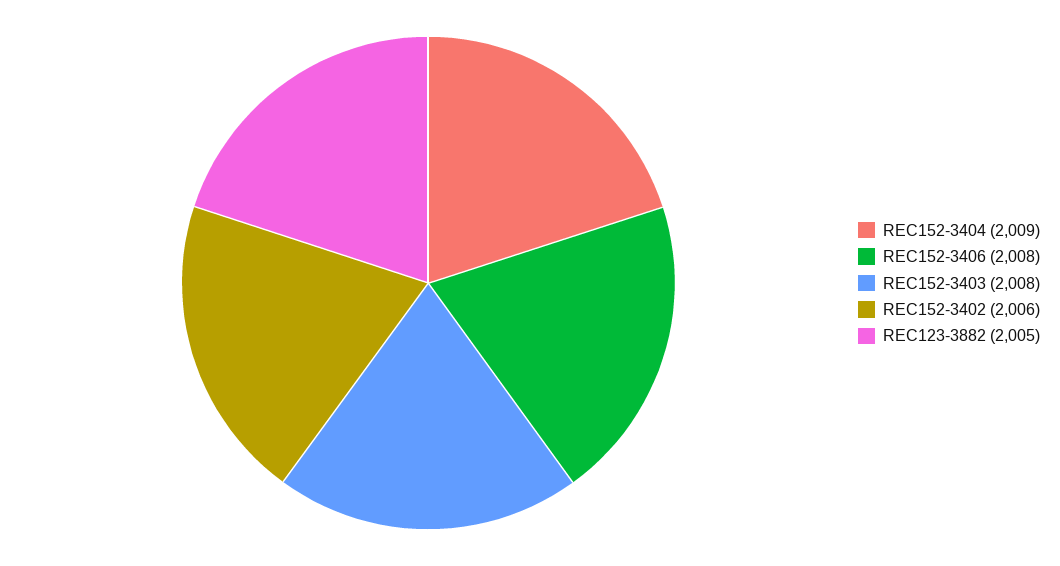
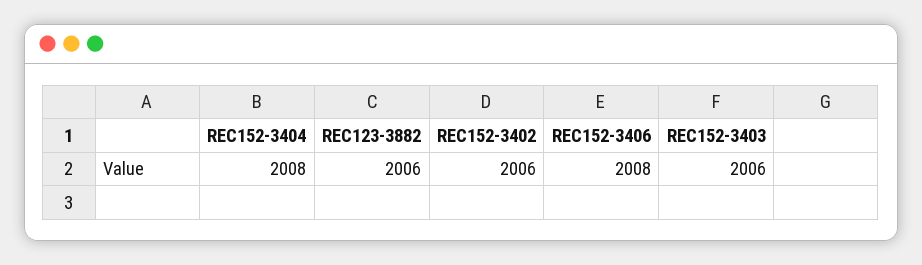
  {
-   "REC152-3404": 2009,
+   "REC152-3404": 2008,
    "REC152-3406": 2008,
-   "REC152-3403": 2008,
+   "REC152-3403": 2006,
    "REC152-3402": 2006,
-   "REC123-3882": 2005
+   "REC123-3882": 2006
  }

